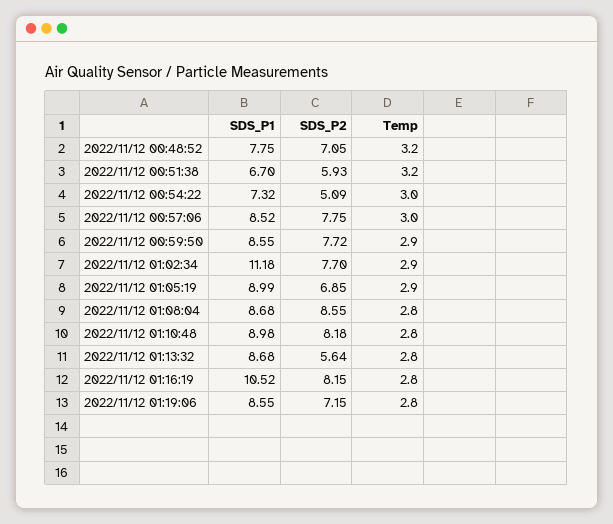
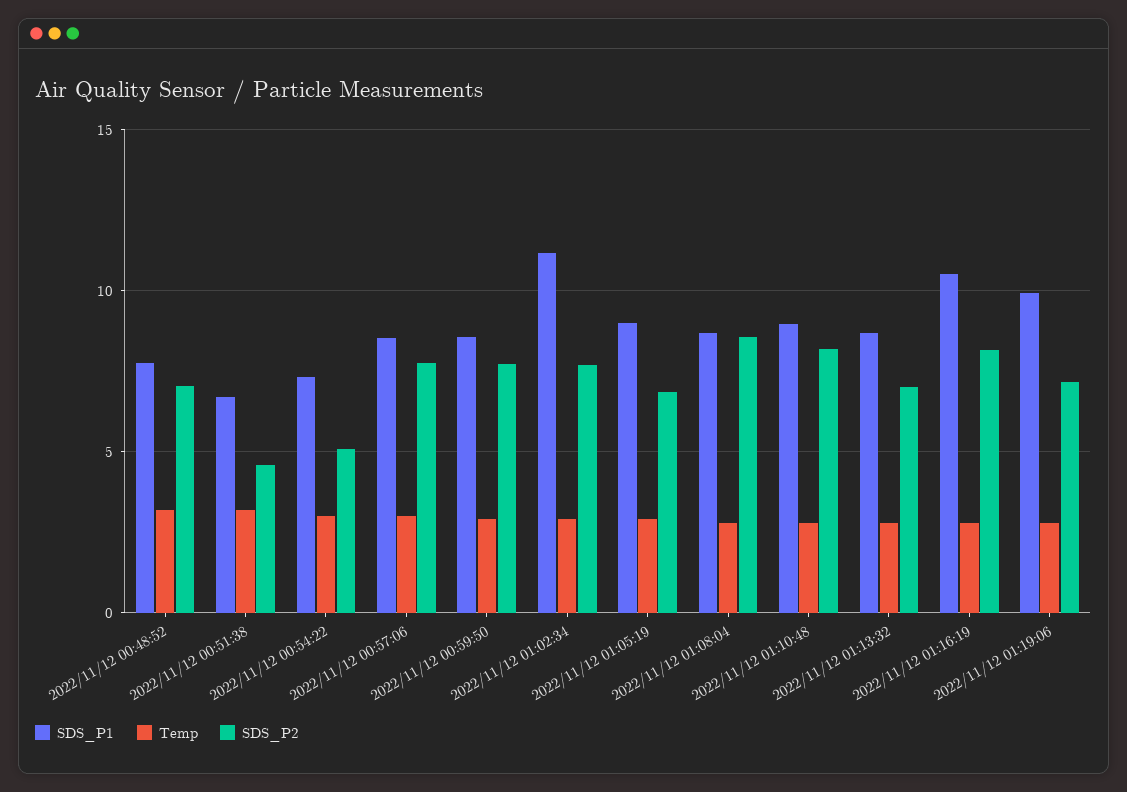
  {
    "SDS_P1": {
      "2022/11/12 00:48:52": 7.75,
      "2022/11/12 00:51:38": 6.7,
      "2022/11/12 00:54:22": 7.32,
      "2022/11/12 00:57:06": 8.52,
      "2022/11/12 00:59:50": 8.55,
      "2022/11/12 01:02:34": 11.18,
      "2022/11/12 01:05:19": 8.99,
      "2022/11/12 01:08:04": 8.68,
      "2022/11/12 01:10:48": 8.98,
      "2022/11/12 01:13:32": 8.68,
      "2022/11/12 01:16:19": 10.52,
-     "2022/11/12 01:19:06": 8.55
+     "2022/11/12 01:19:06": 10
    },
    "SDS_P2": {
      "2022/11/12 00:48:52": 7.05,
-     "2022/11/12 00:51:38": 5.93,
+     "2022/11/12 00:51:38": 4.5,
      "2022/11/12 00:54:22": 5.09,
      "2022/11/12 00:57:06": 7.75,
      "2022/11/12 00:59:50": 7.72,
      "2022/11/12 01:02:34": 7.7,
      "2022/11/12 01:05:19": 6.85,
      "2022/11/12 01:08:04": 8.55,
      "2022/11/12 01:10:48": 8.18,
-     "2022/11/12 01:13:32": 5.64,
+     "2022/11/12 01:13:32": 7,
      "2022/11/12 01:16:19": 8.15,
      "2022/11/12 01:19:06": 7.15
    },
    "Temp": {
      "2022/11/12 00:48:52": 3.2,
      "2022/11/12 00:51:38": 3.2,
      "2022/11/12 00:54:22": 3,
      "2022/11/12 00:57:06": 3,
      "2022/11/12 00:59:50": 2.9,
      "2022/11/12 01:02:34": 2.9,
      "2022/11/12 01:05:19": 2.9,
      "2022/11/12 01:08:04": 2.8,
      "2022/11/12 01:10:48": 2.8,
      "2022/11/12 01:13:32": 2.8,
      "2022/11/12 01:16:19": 2.8,
      "2022/11/12 01:19:06": 2.8
    }
  }

